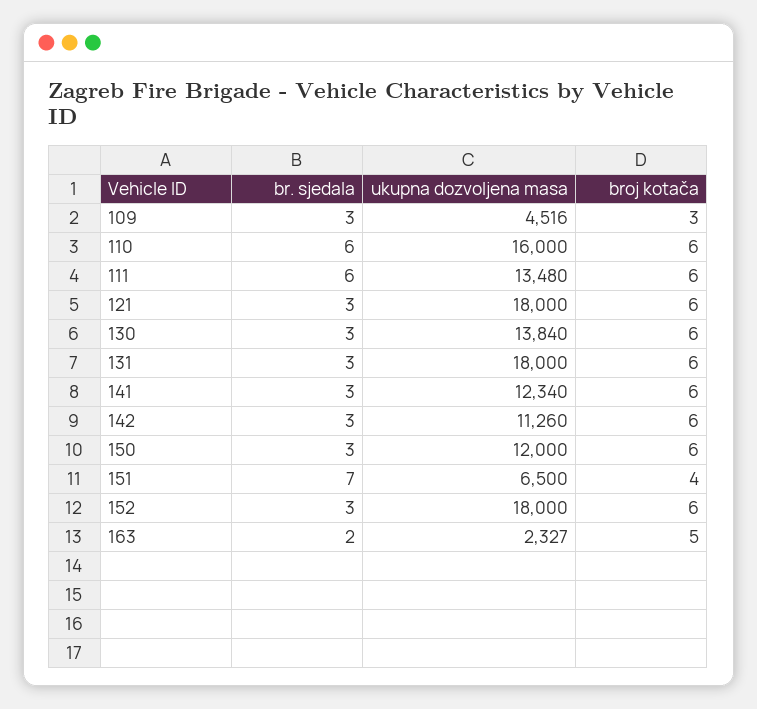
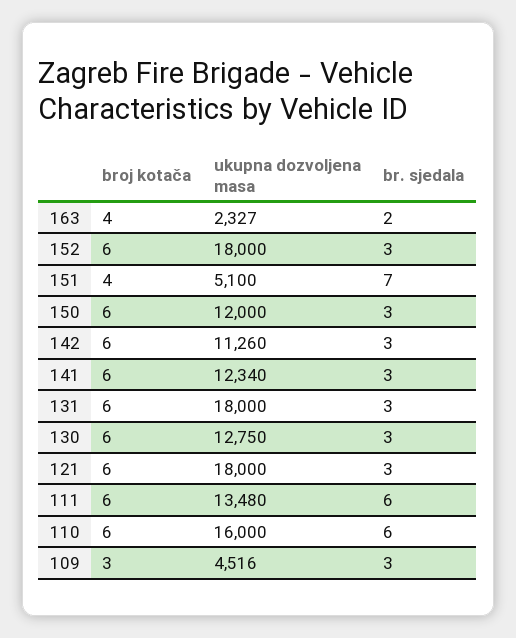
  {
    "br. sjedala": {
      "109": 3,
      "110": 6,
      "111": 6,
      "121": 3,
      "130": 3,
      "131": 3,
      "141": 3,
      "142": 3,
      "150": 3,
      "151": 7,
      "152": 3,
      "163": 2
    },
    "ukupna dozvoljena masa": {
      "109": 4516,
      "110": 16000,
      "111": 13480,
      "121": 18000,
-     "130": 13840,
+     "130": 12750,
      "131": 18000,
      "141": 12340,
      "142": 11260,
      "150": 12000,
-     "151": 6500,
+     "151": 5100,
      "152": 18000,
      "163": 2327
    },
    "broj kotača": {
      "109": 3,
      "110": 6,
      "111": 6,
      "121": 6,
      "130": 6,
      "131": 6,
      "141": 6,
      "142": 6,
      "150": 6,
      "151": 4,
      "152": 6,
-     "163": 5
+     "163": 4
    }
  }

